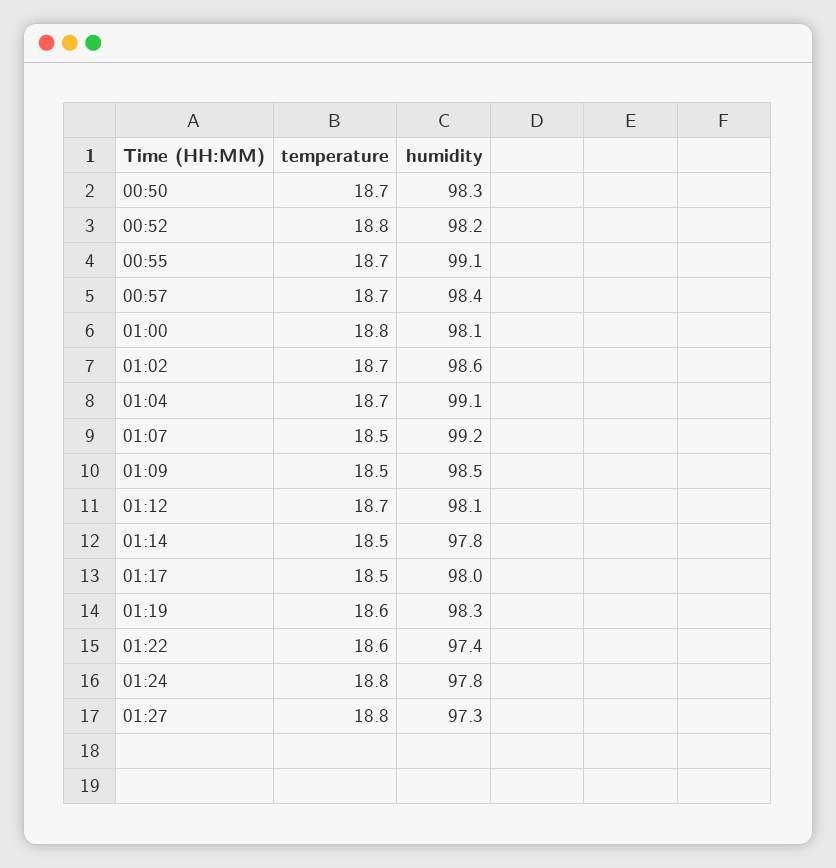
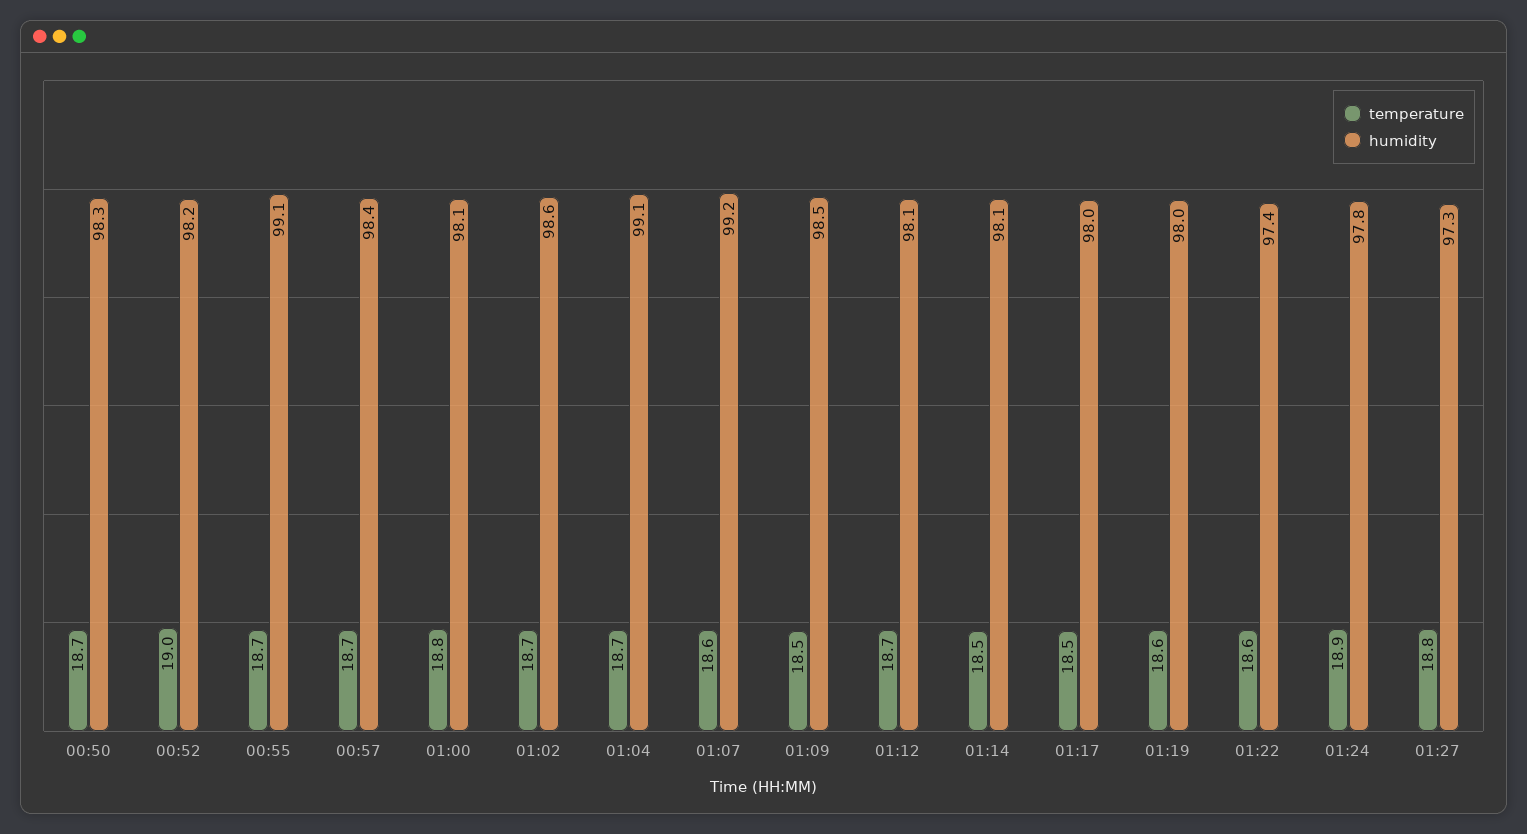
  {
    "temperature": {
      "00:50": 18.7,
-     "00:52": 18.8,
+     "00:52": 19,
      "00:55": 18.7,
      "00:57": 18.7,
      "01:00": 18.8,
      "01:02": 18.7,
      "01:04": 18.7,
-     "01:07": 18.5,
+     "01:07": 18.6,
      "01:09": 18.5,
      "01:12": 18.7,
      "01:14": 18.5,
      "01:17": 18.5,
      "01:19": 18.6,
      "01:22": 18.6,
-     "01:24": 18.8,
+     "01:24": 18.9,
      "01:27": 18.8
    },
    "humidity": {
      "00:50": 98.3,
      "00:52": 98.2,
      "00:55": 99.1,
      "00:57": 98.4,
      "01:00": 98.1,
      "01:02": 98.6,
      "01:04": 99.1,
      "01:07": 99.2,
      "01:09": 98.5,
      "01:12": 98.1,
-     "01:14": 97.8,
+     "01:14": 98.1,
      "01:17": 98,
-     "01:19": 98.3,
+     "01:19": 98,
      "01:22": 97.4,
      "01:24": 97.8,
      "01:27": 97.3
    }
  }

